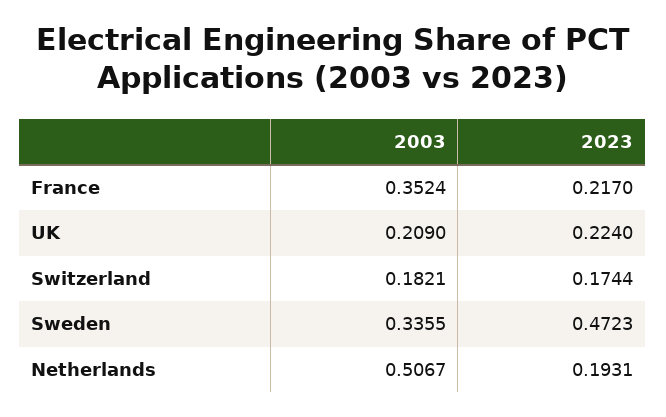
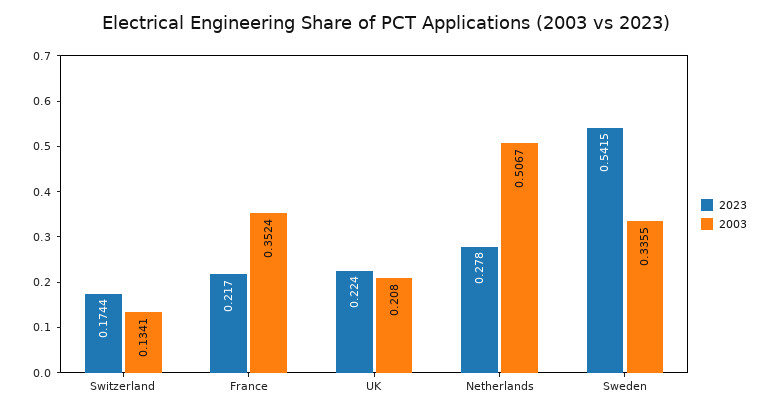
  {
    "2003": {
      "France": 0.3524,
-     "UK": 0.209,
+     "UK": 0.208,
-     "Switzerland": 0.1821,
+     "Switzerland": 0.1341,
      "Sweden": 0.3355,
      "Netherlands": 0.5067
    },
    "2023": {
      "France": 0.217,
      "UK": 0.224,
      "Switzerland": 0.1744,
-     "Sweden": 0.4723,
+     "Sweden": 0.5415,
-     "Netherlands": 0.1931
+     "Netherlands": 0.278
    }
  }

